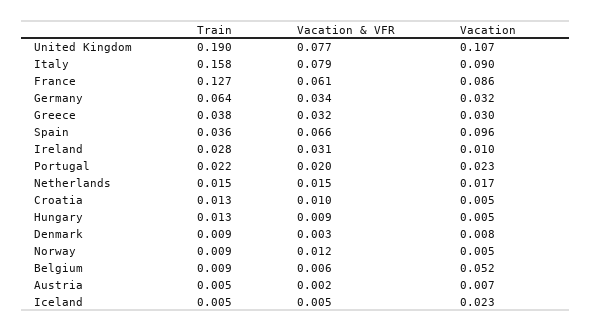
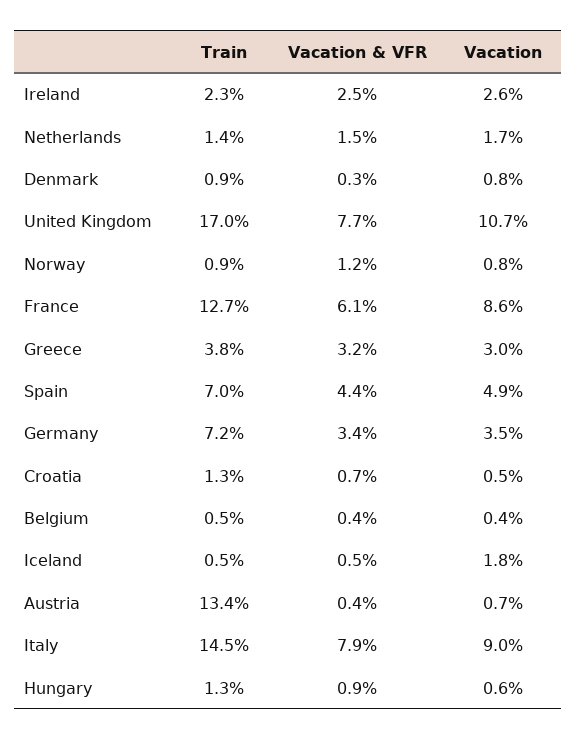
  {
    "Train": {
-     "United Kingdom": 0.19,
+     "United Kingdom": 0.17,
-     "Italy": 0.158,
+     "Italy": 0.145,
      "France": 0.127,
-     "Germany": 0.064,
+     "Germany": 0.072,
      "Greece": 0.038,
-     "Spain": 0.036,
+     "Spain": 0.07,
-     "Ireland": 0.028,
+     "Ireland": 0.023,
-     "Portugal": 0.022,
-     "Netherlands": 0.015,
+     "Netherlands": 0.014,
      "Croatia": 0.013,
      "Hungary": 0.013,
      "Denmark": 0.009,
      "Norway": 0.009,
-     "Belgium": 0.009,
+     "Belgium": 0.005,
-     "Austria": 0.005,
+     "Austria": 0.134,
      "Iceland": 0.005
    },
    "Vacation & VFR": {
      "United Kingdom": 0.077,
      "Italy": 0.079,
      "France": 0.061,
      "Germany": 0.034,
      "Greece": 0.032,
-     "Spain": 0.066,
+     "Spain": 0.044,
-     "Ireland": 0.031,
+     "Ireland": 0.025,
-     "Portugal": 0.02,
      "Netherlands": 0.015,
-     "Croatia": 0.01,
+     "Croatia": 0.007,
      "Hungary": 0.009,
      "Denmark": 0.003,
      "Norway": 0.012,
-     "Belgium": 0.006,
+     "Belgium": 0.004,
-     "Austria": 0.002,
+     "Austria": 0.004,
      "Iceland": 0.005
    },
    "Vacation": {
      "United Kingdom": 0.107,
      "Italy": 0.09,
      "France": 0.086,
-     "Germany": 0.032,
+     "Germany": 0.035,
      "Greece": 0.03,
-     "Spain": 0.096,
+     "Spain": 0.049,
-     "Ireland": 0.01,
+     "Ireland": 0.026,
-     "Portugal": 0.023,
      "Netherlands": 0.017,
      "Croatia": 0.005,
-     "Hungary": 0.005,
+     "Hungary": 0.006,
      "Denmark": 0.008,
-     "Norway": 0.005,
+     "Norway": 0.008,
-     "Belgium": 0.052,
+     "Belgium": 0.004,
      "Austria": 0.007,
-     "Iceland": 0.023
+     "Iceland": 0.018
    }
  }

